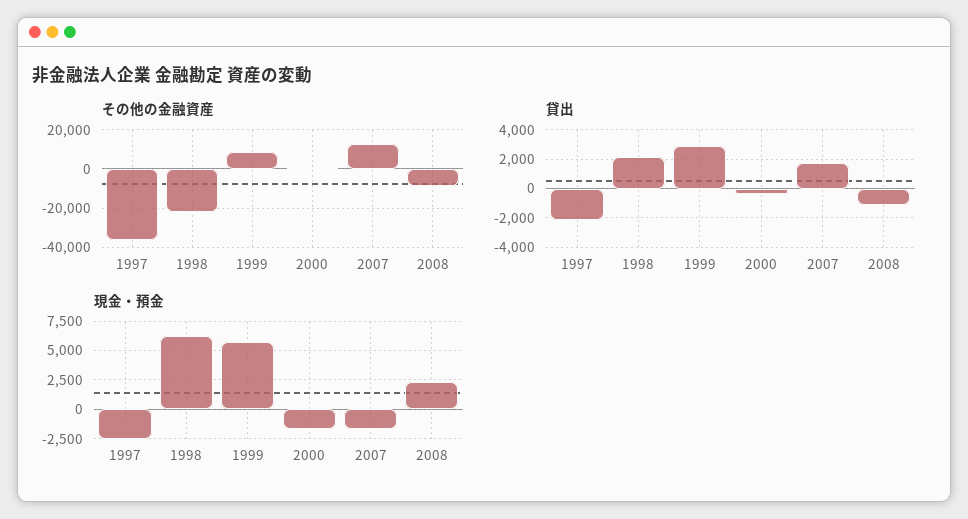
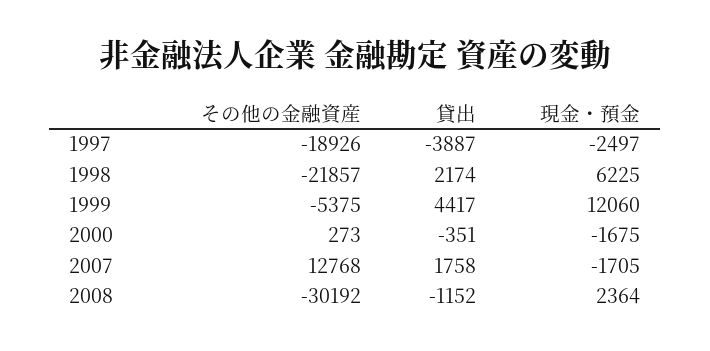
  {
    "その他の金融資産": {
-     "1997": -35000,
+     "1997": -18926,
      "1998": -21857,
-     "1999": 10000,
+     "1999": -5375,
      "2000": 273,
      "2007": 12768,
-     "2008": -10000
+     "2008": -30192
    },
    "貸出": {
-     "1997": -2000,
+     "1997": -3887,
      "1998": 2174,
-     "1999": 3000,
+     "1999": 4417,
      "2000": -351,
      "2007": 1758,
      "2008": -1152
    },
    "現金・預金": {
      "1997": -2497,
      "1998": 6225,
-     "1999": 5000,
+     "1999": 12060,
      "2000": -1675,
      "2007": -1705,
      "2008": 2364
    }
  }

